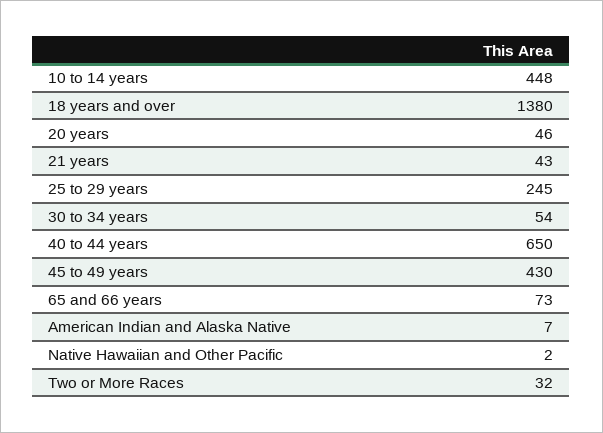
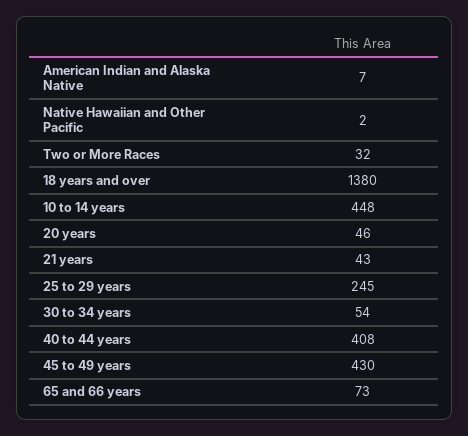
  {
    "10 to 14 years": 448,
    "18 years and over": 1380,
    "20 years": 46,
    "21 years": 43,
    "25 to 29 years": 245,
    "30 to 34 years": 54,
-   "40 to 44 years": 650,
+   "40 to 44 years": 408,
    "45 to 49 years": 430,
    "65 and 66 years": 73,
    "American Indian and Alaska Native": 7,
    "Native Hawaiian and Other Pacific": 2,
    "Two or More Races": 32
  }

